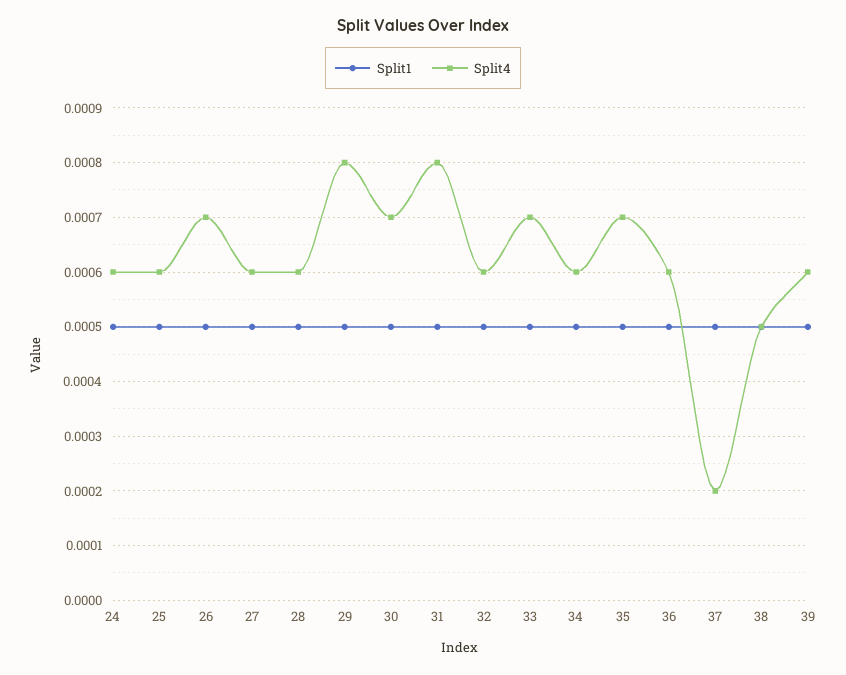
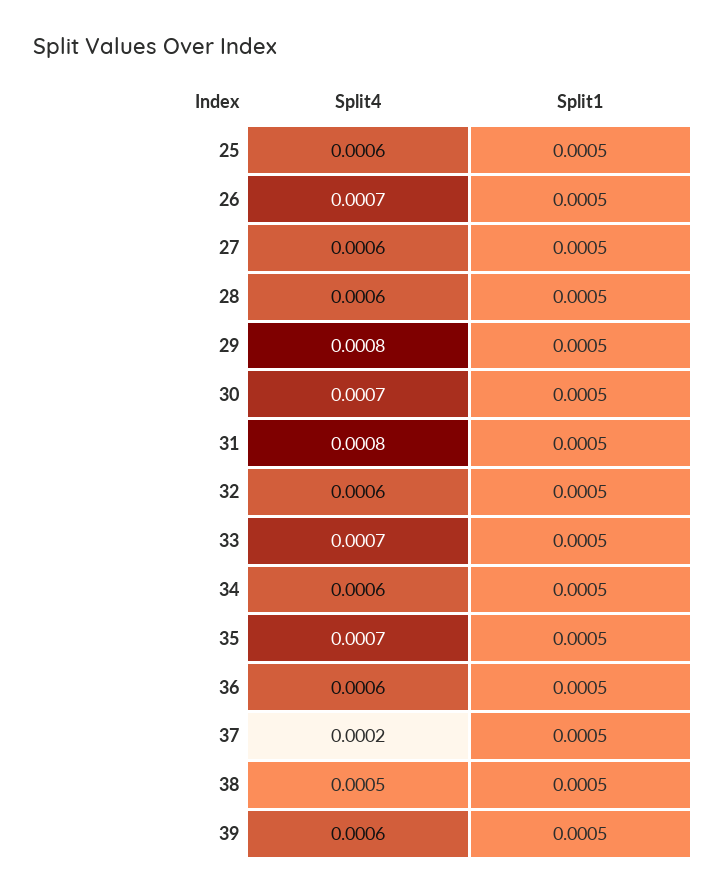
  {
    "Split1": {
-     "24": 0.0005,
      "25": 0.0005,
      "26": 0.0005,
      "27": 0.0005,
      "28": 0.0005,
      "29": 0.0005,
      "30": 0.0005,
      "31": 0.0005,
      "32": 0.0005,
      "33": 0.0005,
      "34": 0.0005,
      "35": 0.0005,
      "36": 0.0005,
      "37": 0.0005,
      "38": 0.0005,
      "39": 0.0005
    },
    "Split4": {
-     "24": 0.0006,
      "25": 0.0006,
      "26": 0.0007,
      "27": 0.0006,
      "28": 0.0006,
      "29": 0.0008,
      "30": 0.0007,
      "31": 0.0008,
      "32": 0.0006,
      "33": 0.0007,
      "34": 0.0006,
      "35": 0.0007,
      "36": 0.0006,
      "37": 0.0002,
      "38": 0.0005,
      "39": 0.0006
    }
  }

